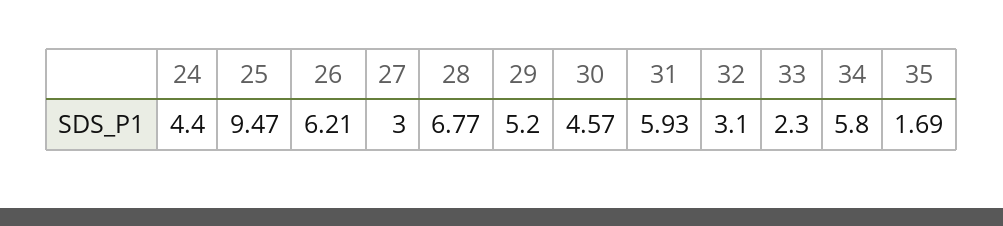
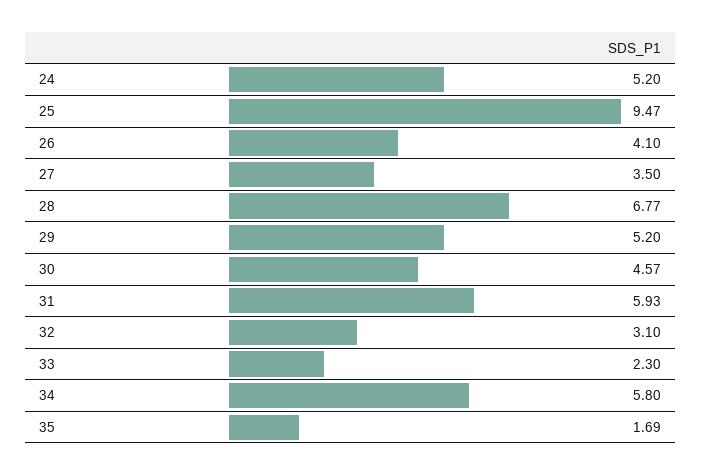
  {
-   "24": 4.4,
+   "24": 5.2,
    "25": 9.47,
-   "26": 6.21,
+   "26": 4.1,
-   "27": 3,
+   "27": 3.5,
    "28": 6.77,
    "29": 5.2,
    "30": 4.57,
    "31": 5.93,
    "32": 3.1,
    "33": 2.3,
    "34": 5.8,
    "35": 1.69
  }

